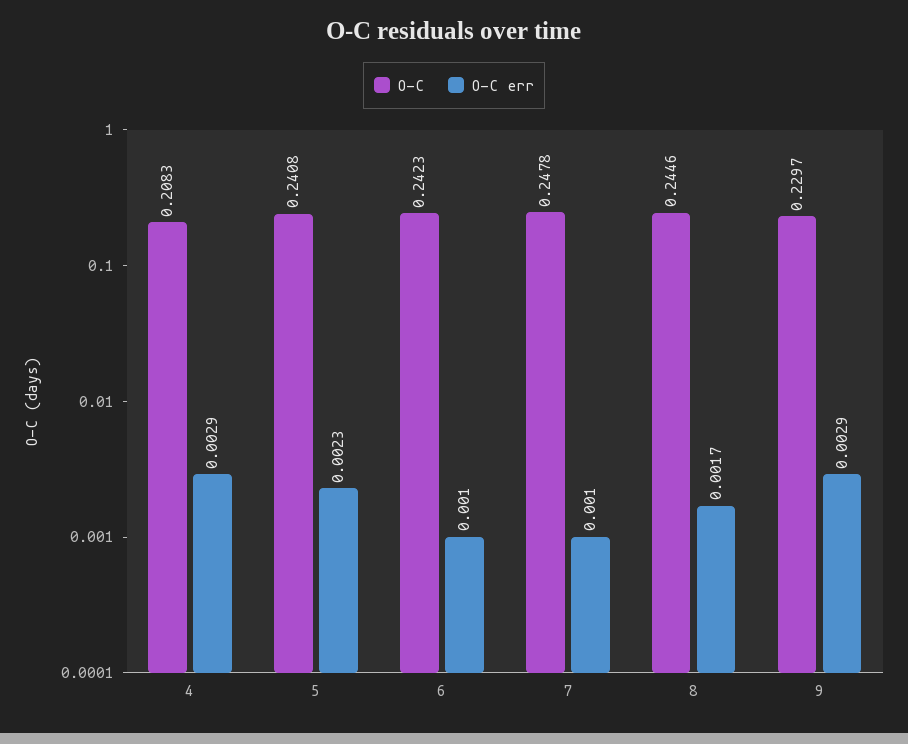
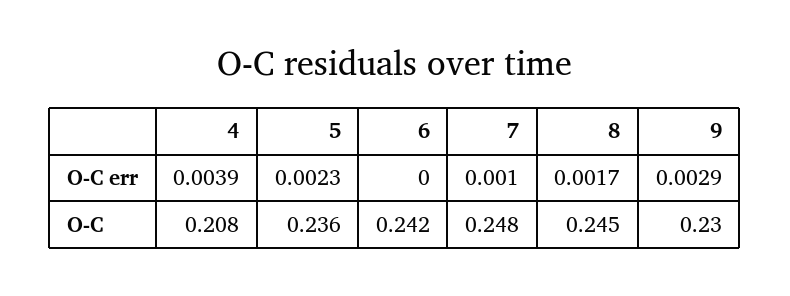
  {
    "O-C": {
      "4": 0.2083,
-     "5": 0.2408,
+     "5": 0.236,
      "6": 0.2423,
      "7": 0.2478,
      "8": 0.2446,
      "9": 0.2297
    },
    "O-C err": {
-     "4": 0.0029,
+     "4": 0.0039,
      "5": 0.0023,
-     "6": 0.001,
+     "6": 0,
      "7": 0.001,
      "8": 0.0017,
      "9": 0.0029
    }
  }

